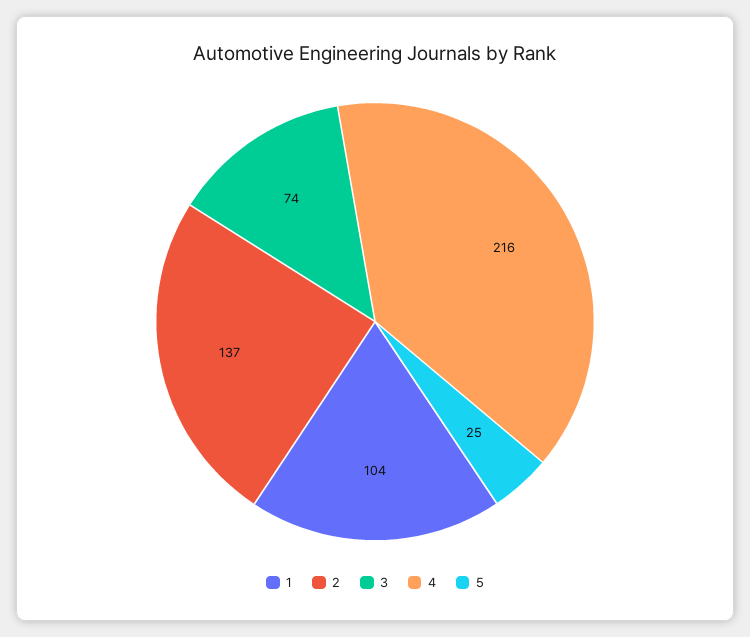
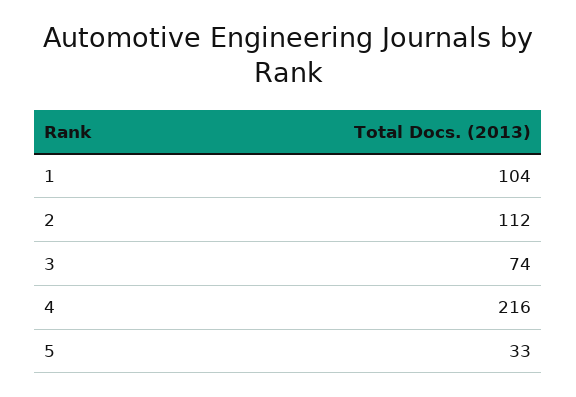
  {
    "1": 104,
-   "2": 137,
+   "2": 112,
    "3": 74,
    "4": 216,
-   "5": 25
+   "5": 33
  }

